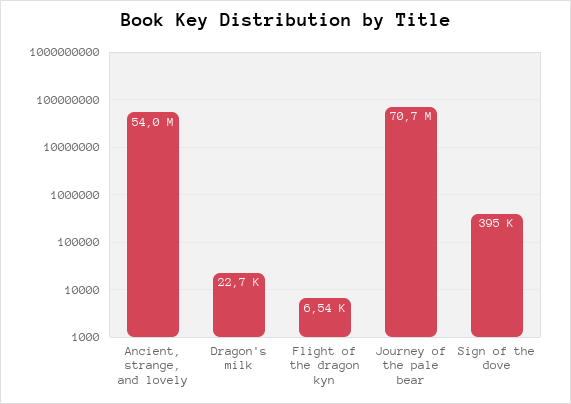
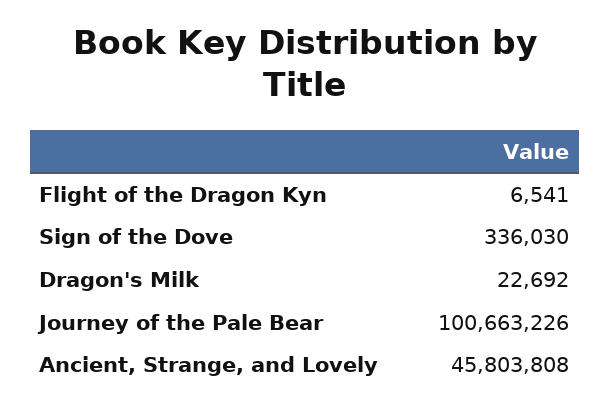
  {
-   "Ancient, strange, and lovely": 54000000,
+   "Ancient, strange, and lovely": 45803808,
    "Dragon's milk": 22692,
    "Flight of the dragon kyn": 6541,
-   "Journey of the pale bear": 70700000,
+   "Journey of the pale bear": 100663226,
-   "Sign of the dove": 395000
+   "Sign of the dove": 336030
  }

